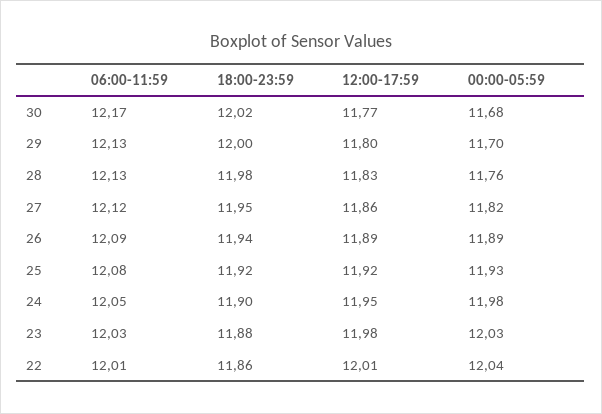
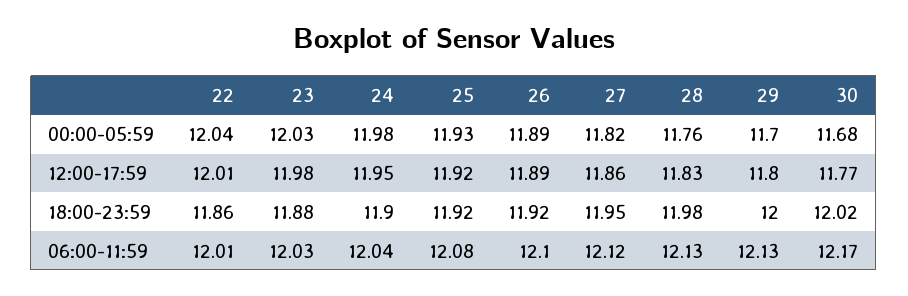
  {
    "06:00-11:59": {
      "30": 12.17,
      "29": 12.13,
      "28": 12.13,
      "27": 12.12,
-     "26": 12.09,
+     "26": 12.1,
      "25": 12.08,
-     "24": 12.05,
+     "24": 12.04,
      "23": 12.03,
      "22": 12.01
    },
    "18:00-23:59": {
      "30": 12.02,
      "29": 12,
      "28": 11.98,
      "27": 11.95,
-     "26": 11.94,
+     "26": 11.92,
      "25": 11.92,
      "24": 11.9,
      "23": 11.88,
      "22": 11.86
    },
    "12:00-17:59": {
      "30": 11.77,
      "29": 11.8,
      "28": 11.83,
      "27": 11.86,
      "26": 11.89,
      "25": 11.92,
      "24": 11.95,
      "23": 11.98,
      "22": 12.01
    },
    "00:00-05:59": {
      "30": 11.68,
      "29": 11.7,
      "28": 11.76,
      "27": 11.82,
      "26": 11.89,
      "25": 11.93,
      "24": 11.98,
      "23": 12.03,
      "22": 12.04
    }
  }

